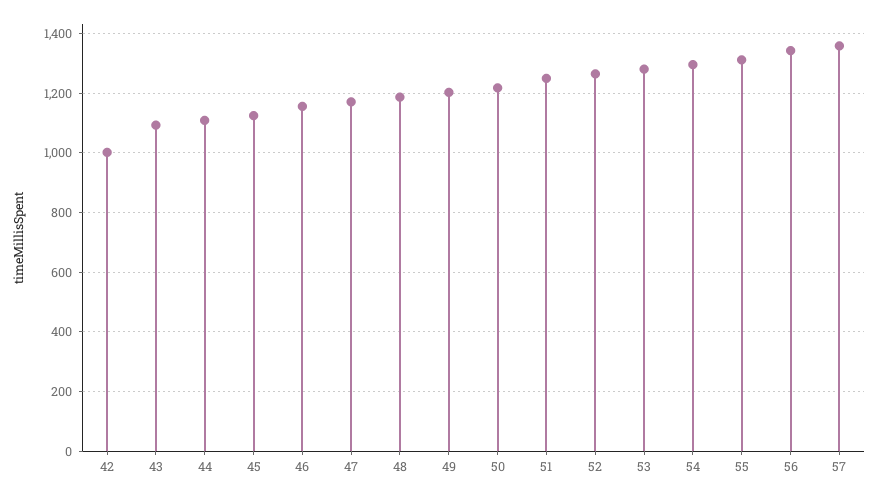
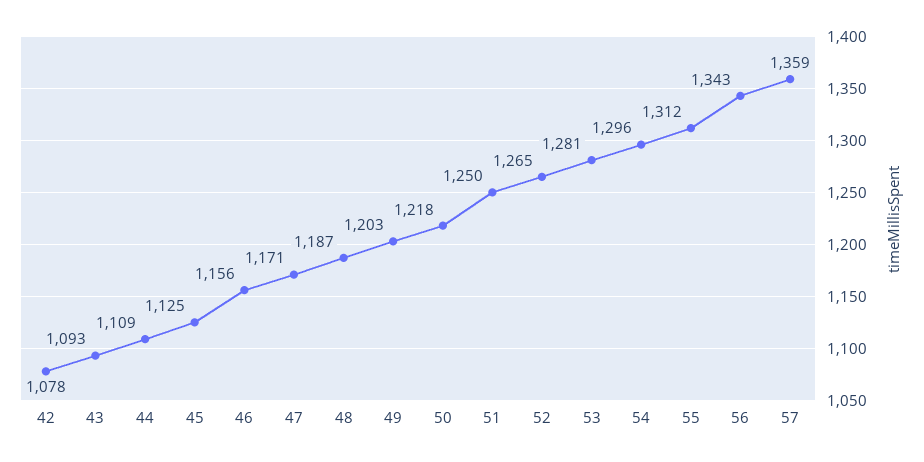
  {
-   "42": 1000,
+   "42": 1078,
    "43": 1093,
    "44": 1109,
    "45": 1125,
    "46": 1156,
    "47": 1171,
    "48": 1187,
    "49": 1203,
    "50": 1218,
    "51": 1250,
    "52": 1265,
    "53": 1281,
    "54": 1296,
    "55": 1312,
    "56": 1343,
    "57": 1359
  }

